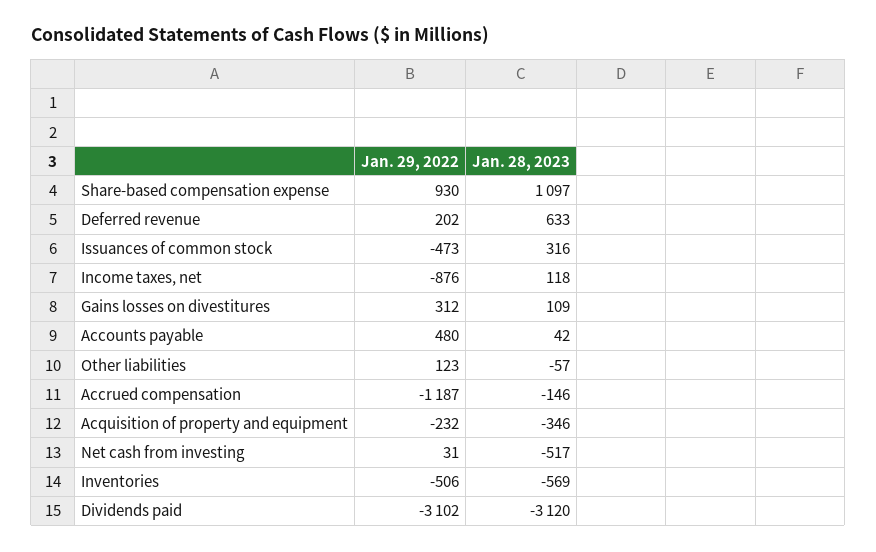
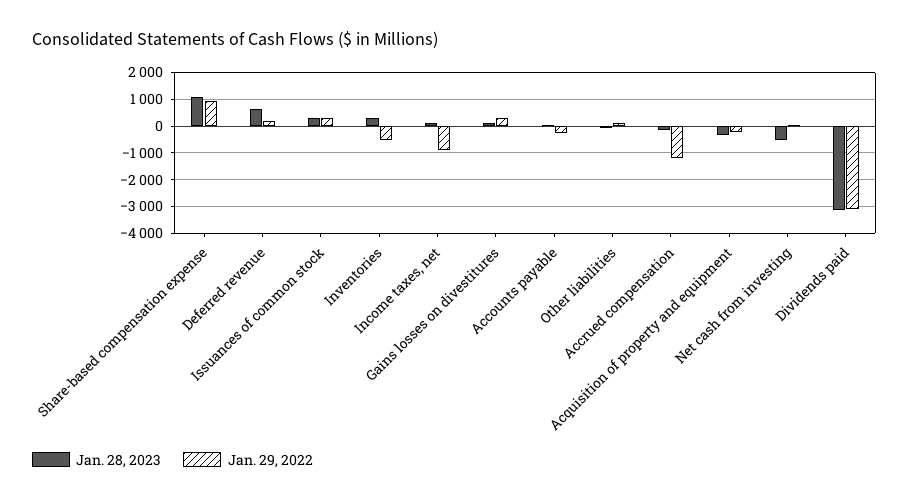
  {
    "Jan. 29, 2022": {
      "Share-based compensation expense": 930,
      "Deferred revenue": 202,
-     "Issuances of common stock": -473,
+     "Issuances of common stock": 250,
      "Income taxes, net": -876,
      "Gains losses on divestitures": 312,
-     "Accounts payable": 480,
+     "Accounts payable": -250,
      "Other liabilities": 123,
      "Accrued compensation": -1187,
      "Acquisition of property and equipment": -232,
      "Net cash from investing": 31,
      "Inventories": -506,
      "Dividends paid": -3102
    },
    "Jan. 28, 2023": {
      "Share-based compensation expense": 1097,
      "Deferred revenue": 633,
      "Issuances of common stock": 316,
      "Income taxes, net": 118,
      "Gains losses on divestitures": 109,
      "Accounts payable": 42,
      "Other liabilities": -57,
      "Accrued compensation": -146,
      "Acquisition of property and equipment": -346,
      "Net cash from investing": -517,
-     "Inventories": -569,
+     "Inventories": 250,
      "Dividends paid": -3120
    }
  }

